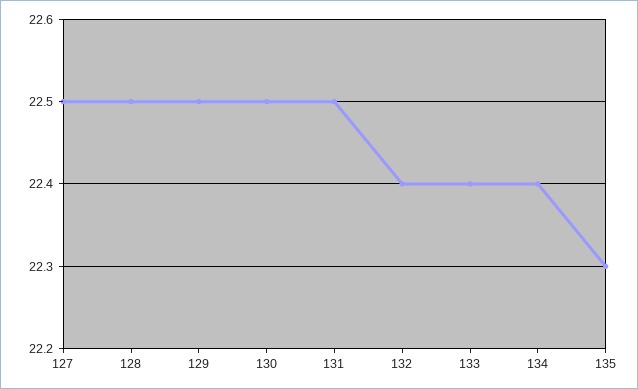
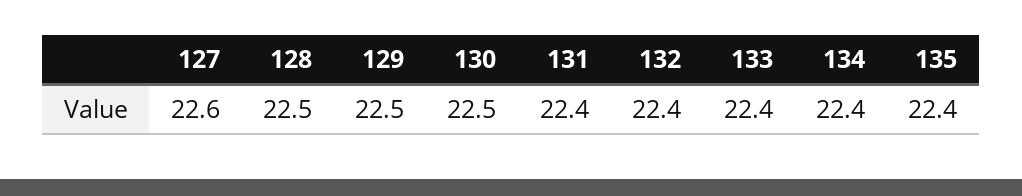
  {
-   "127": 22.5,
+   "127": 22.6,
    "128": 22.5,
    "129": 22.5,
    "130": 22.5,
-   "131": 22.5,
+   "131": 22.4,
    "132": 22.4,
    "133": 22.4,
    "134": 22.4,
-   "135": 22.3
+   "135": 22.4
  }

